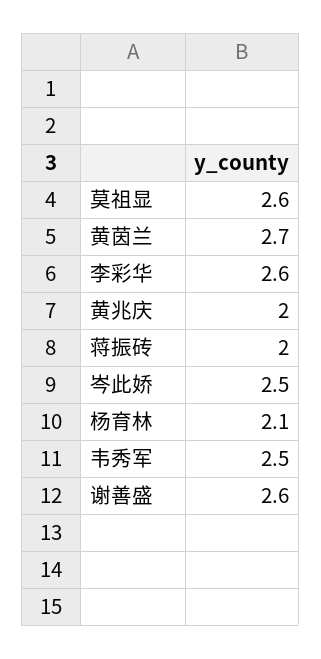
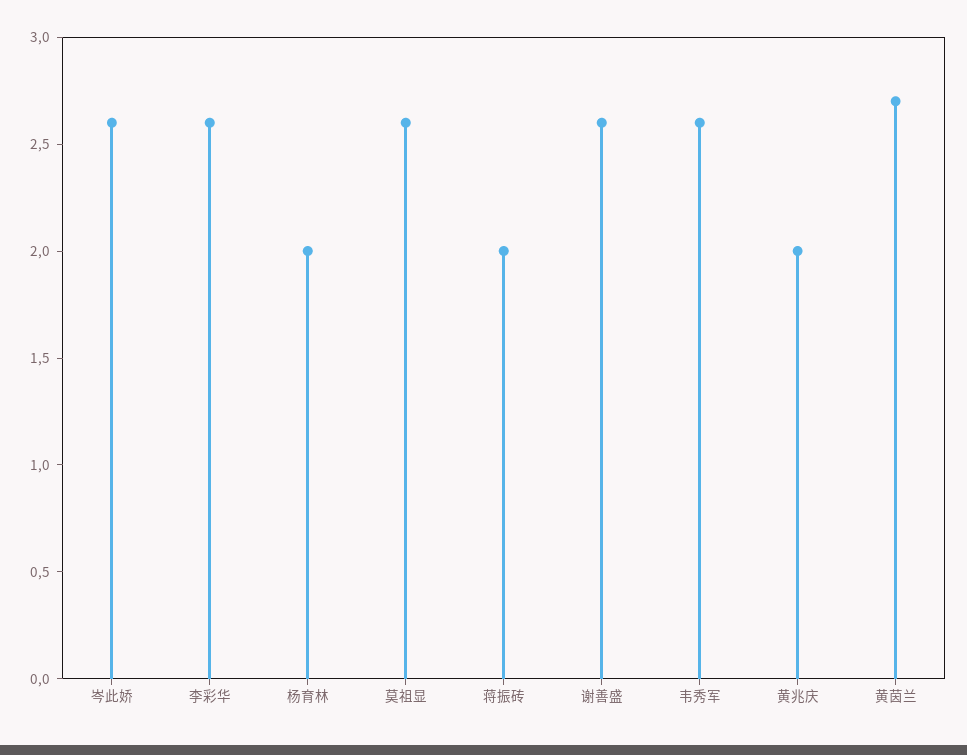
  {
    "莫祖显": 2.6,
    "黄茵兰": 2.7,
    "李彩华": 2.6,
    "黄兆庆": 2,
    "蒋振砖": 2,
-   "岑此娇": 2.5,
+   "岑此娇": 2.6,
-   "杨育林": 2.1,
+   "杨育林": 2,
-   "韦秀军": 2.5,
+   "韦秀军": 2.6,
    "谢善盛": 2.6
  }

